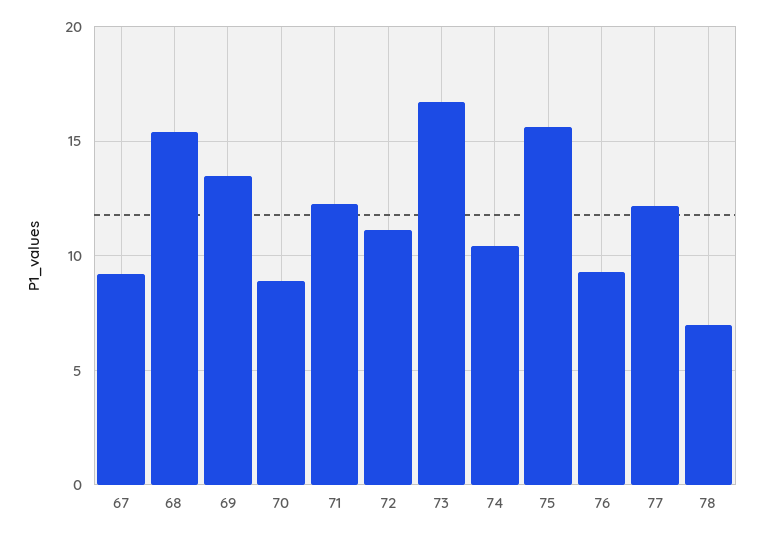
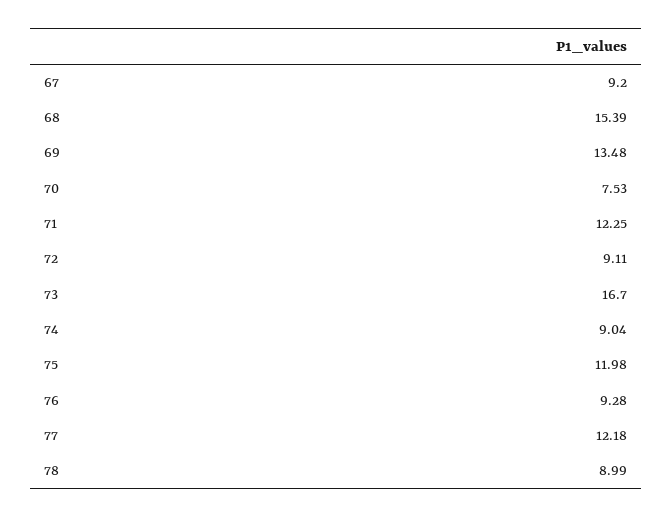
  {
    "67": 9.2,
    "68": 15.39,
    "69": 13.48,
-   "70": 9,
+   "70": 7.53,
    "71": 12.25,
-   "72": 11,
+   "72": 9.11,
    "73": 16.7,
-   "74": 10.5,
+   "74": 9.04,
-   "75": 15.5,
+   "75": 11.98,
    "76": 9.28,
    "77": 12.18,
-   "78": 7
+   "78": 8.99
  }

